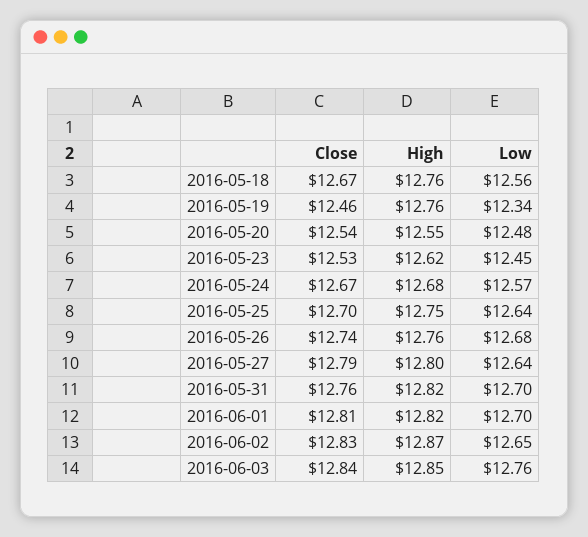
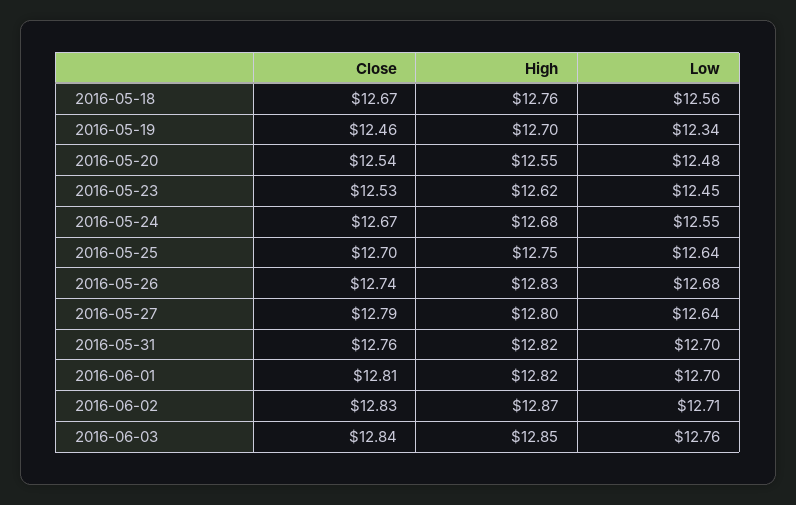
  {
    "Close": {
      "2016-05-18": 12.67,
      "2016-05-19": 12.46,
      "2016-05-20": 12.54,
      "2016-05-23": 12.53,
      "2016-05-24": 12.67,
      "2016-05-25": 12.7,
      "2016-05-26": 12.74,
      "2016-05-27": 12.79,
      "2016-05-31": 12.76,
      "2016-06-01": 12.81,
      "2016-06-02": 12.83,
      "2016-06-03": 12.84
    },
    "High": {
      "2016-05-18": 12.76,
-     "2016-05-19": 12.76,
+     "2016-05-19": 12.7,
      "2016-05-20": 12.55,
      "2016-05-23": 12.62,
      "2016-05-24": 12.68,
      "2016-05-25": 12.75,
-     "2016-05-26": 12.76,
+     "2016-05-26": 12.83,
      "2016-05-27": 12.8,
      "2016-05-31": 12.82,
      "2016-06-01": 12.82,
      "2016-06-02": 12.87,
      "2016-06-03": 12.85
    },
    "Low": {
      "2016-05-18": 12.56,
      "2016-05-19": 12.34,
      "2016-05-20": 12.48,
      "2016-05-23": 12.45,
-     "2016-05-24": 12.57,
+     "2016-05-24": 12.55,
      "2016-05-25": 12.64,
      "2016-05-26": 12.68,
      "2016-05-27": 12.64,
      "2016-05-31": 12.7,
      "2016-06-01": 12.7,
-     "2016-06-02": 12.65,
+     "2016-06-02": 12.71,
      "2016-06-03": 12.76
    }
  }

